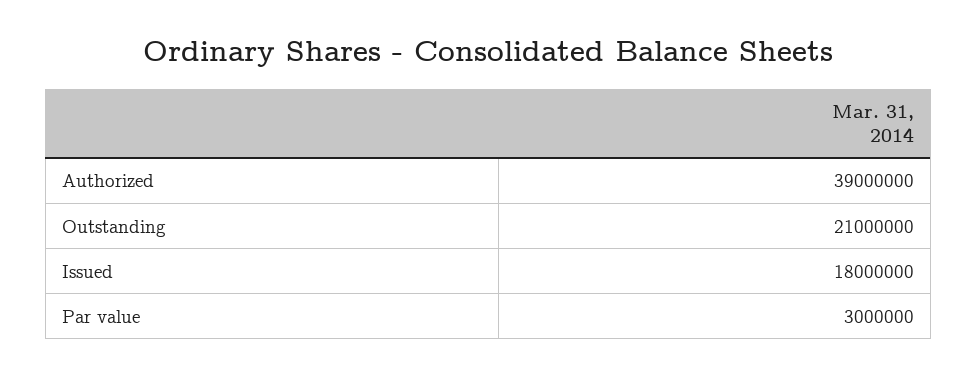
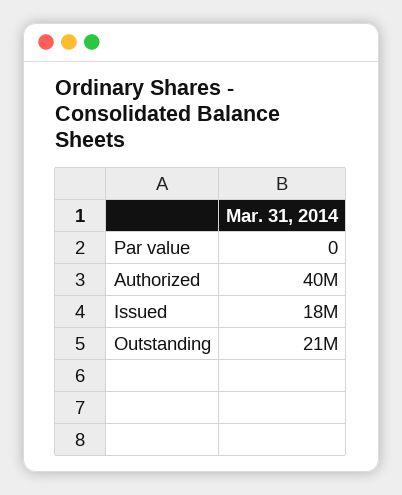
  {
-   "Authorized": 39000000,
+   "Authorized": 40000000,
    "Outstanding": 21000000,
    "Issued": 18000000,
-   "Par value": 3000000
+   "Par value": 0
  }

